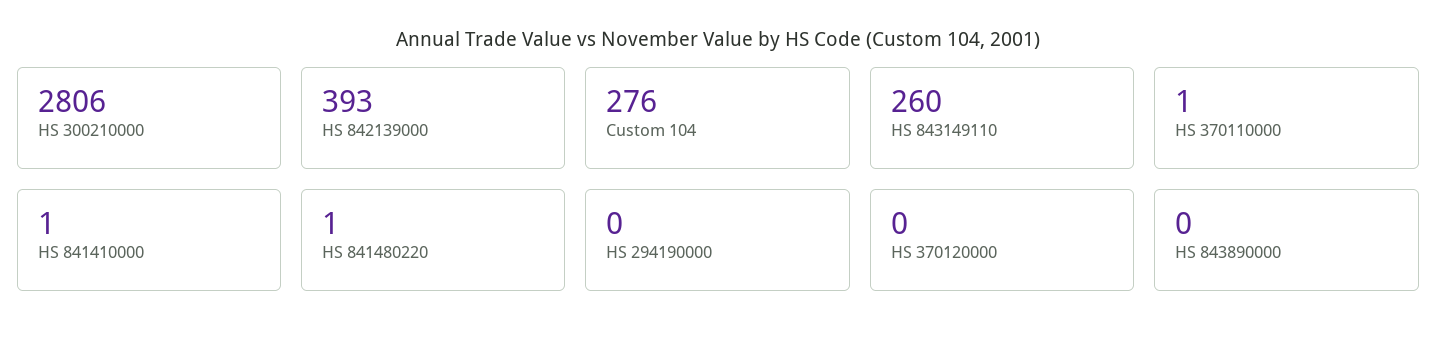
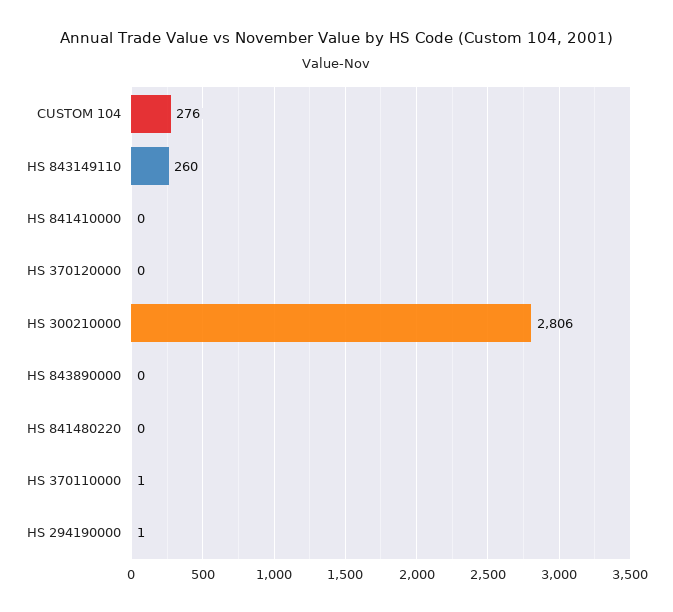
  {
    "HS 300210000": 2806,
-   "HS 842139000": 393,
    "Custom 104": 276,
    "HS 843149110": 260,
    "HS 370110000": 1,
-   "HS 841410000": 1,
+   "HS 841410000": 0,
-   "HS 841480220": 1,
+   "HS 841480220": 0,
-   "HS 294190000": 0,
+   "HS 294190000": 1,
    "HS 370120000": 0,
    "HS 843890000": 0
  }

